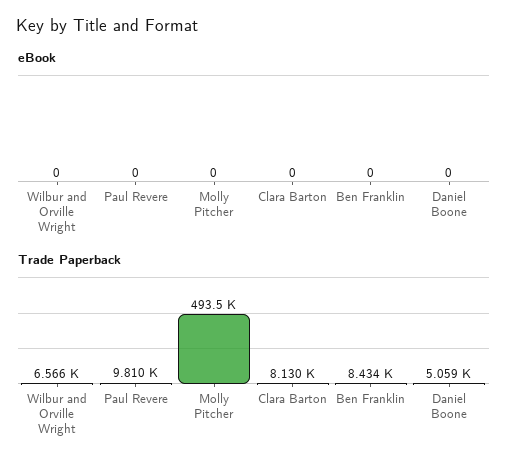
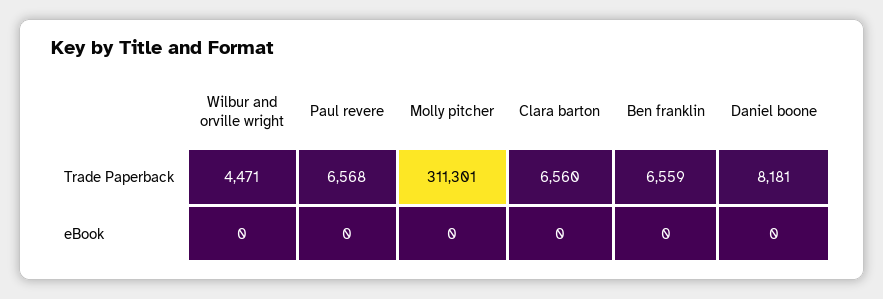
  {
    "eBook": {
      "Wilbur and Orville Wright": 0,
      "Paul Revere": 0,
      "Molly Pitcher": 0,
      "Clara Barton": 0,
      "Ben Franklin": 0,
      "Daniel Boone": 0
    },
    "Trade Paperback": {
-     "Wilbur and Orville Wright": 6566,
+     "Wilbur and Orville Wright": 4471,
-     "Paul Revere": 9810,
+     "Paul Revere": 6568,
-     "Molly Pitcher": 493500,
+     "Molly Pitcher": 311301,
-     "Clara Barton": 8130,
+     "Clara Barton": 6560,
-     "Ben Franklin": 8434,
+     "Ben Franklin": 6559,
-     "Daniel Boone": 5059
+     "Daniel Boone": 8181
    }
  }

